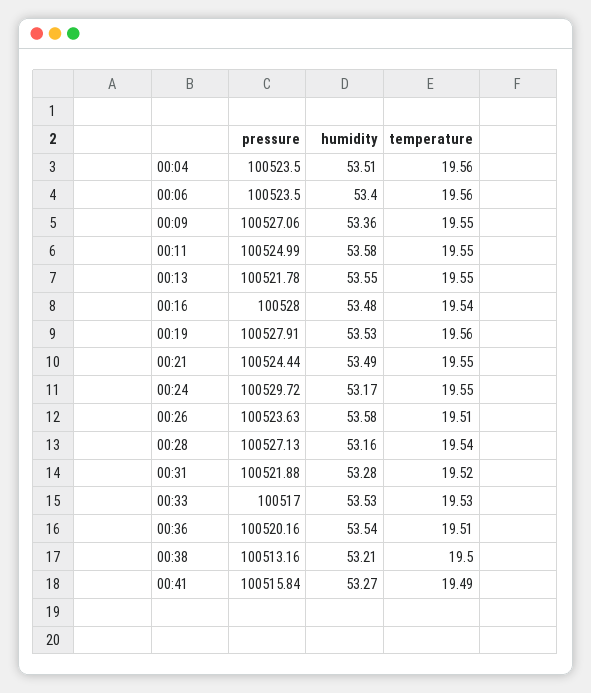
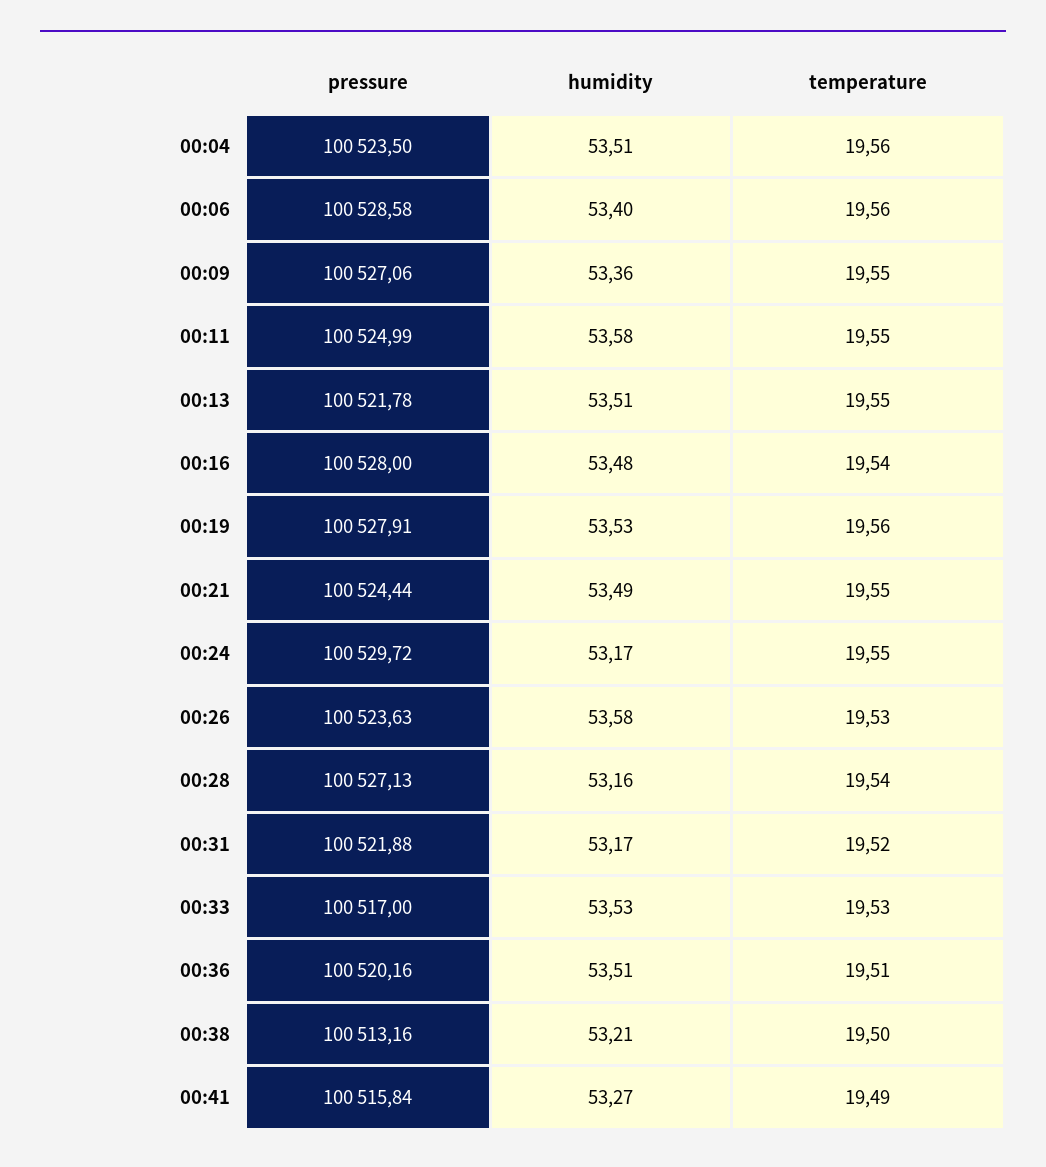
  {
    "pressure": {
      "00:04": 100523.5,
-     "00:06": 100523.5,
+     "00:06": 100528.58,
      "00:09": 100527.06,
      "00:11": 100524.99,
      "00:13": 100521.78,
      "00:16": 100528,
      "00:19": 100527.91,
      "00:21": 100524.44,
      "00:24": 100529.72,
      "00:26": 100523.63,
      "00:28": 100527.13,
      "00:31": 100521.88,
      "00:33": 100517,
      "00:36": 100520.16,
      "00:38": 100513.16,
      "00:41": 100515.84
    },
    "humidity": {
      "00:04": 53.51,
      "00:06": 53.4,
      "00:09": 53.36,
      "00:11": 53.58,
-     "00:13": 53.55,
+     "00:13": 53.51,
      "00:16": 53.48,
      "00:19": 53.53,
      "00:21": 53.49,
      "00:24": 53.17,
      "00:26": 53.58,
      "00:28": 53.16,
-     "00:31": 53.28,
+     "00:31": 53.17,
      "00:33": 53.53,
-     "00:36": 53.54,
+     "00:36": 53.51,
      "00:38": 53.21,
      "00:41": 53.27
    },
    "temperature": {
      "00:04": 19.56,
      "00:06": 19.56,
      "00:09": 19.55,
      "00:11": 19.55,
      "00:13": 19.55,
      "00:16": 19.54,
      "00:19": 19.56,
      "00:21": 19.55,
      "00:24": 19.55,
-     "00:26": 19.51,
+     "00:26": 19.53,
      "00:28": 19.54,
      "00:31": 19.52,
      "00:33": 19.53,
      "00:36": 19.51,
      "00:38": 19.5,
      "00:41": 19.49
    }
  }

